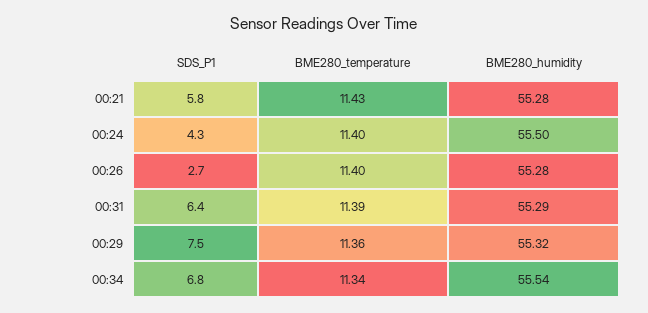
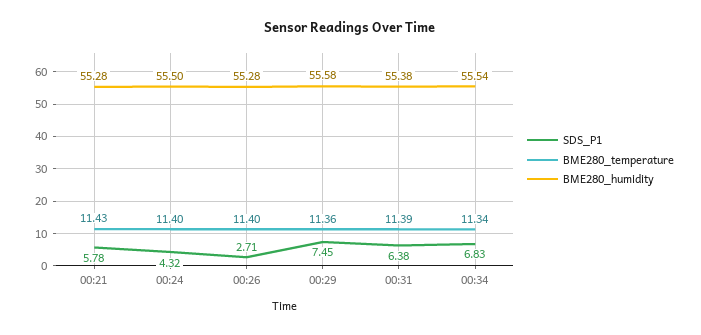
  {
    "SDS_P1": {
      "00:21": 5.78,
      "00:24": 4.32,
      "00:26": 2.71,
      "00:31": 6.38,
      "00:29": 7.45,
      "00:34": 6.83
    },
    "BME280_temperature": {
      "00:21": 11.43,
      "00:24": 11.4,
      "00:26": 11.4,
      "00:31": 11.39,
      "00:29": 11.36,
      "00:34": 11.34
    },
    "BME280_humidity": {
      "00:21": 55.28,
      "00:24": 55.5,
      "00:26": 55.28,
-     "00:31": 55.29,
+     "00:31": 55.38,
-     "00:29": 55.32,
+     "00:29": 55.58,
      "00:34": 55.54
    }
  }

